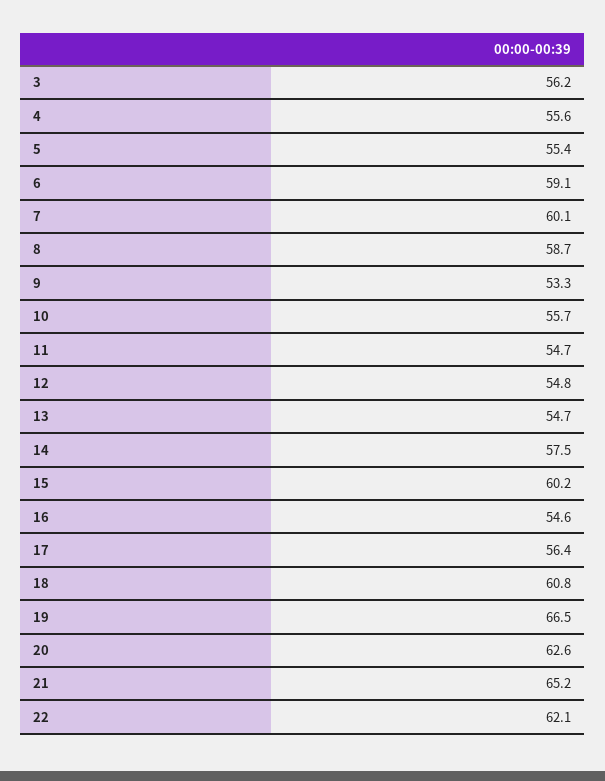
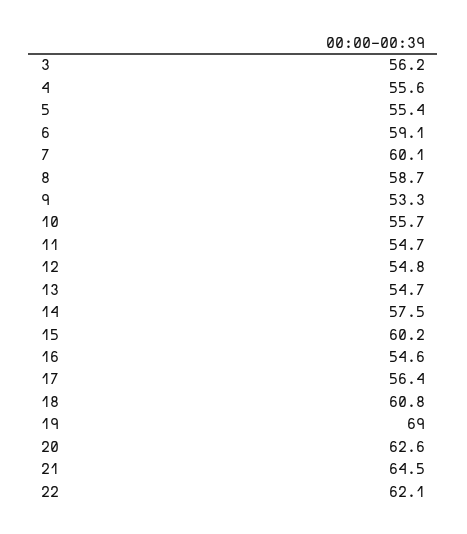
  {
    "3": 56.2,
    "4": 55.6,
    "5": 55.4,
    "6": 59.1,
    "7": 60.1,
    "8": 58.7,
    "9": 53.3,
    "10": 55.7,
    "11": 54.7,
    "12": 54.8,
    "13": 54.7,
    "14": 57.5,
    "15": 60.2,
    "16": 54.6,
    "17": 56.4,
    "18": 60.8,
-   "19": 66.5,
+   "19": 69,
    "20": 62.6,
-   "21": 65.2,
+   "21": 64.5,
    "22": 62.1
  }

